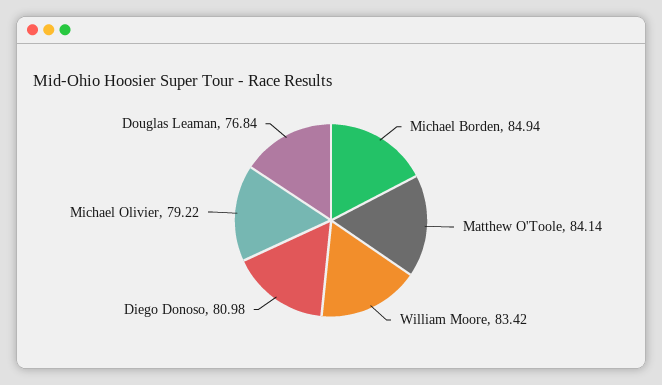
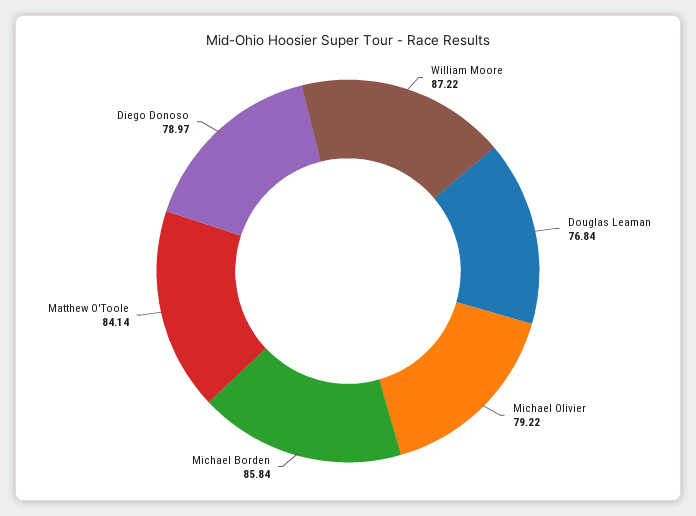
  {
-   "Michael Borden": 84.94,
+   "Michael Borden": 85.84,
    "Matthew O'Toole": 84.14,
-   "William Moore": 83.42,
+   "William Moore": 87.22,
-   "Diego Donoso": 80.98,
+   "Diego Donoso": 78.97,
    "Michael Olivier": 79.22,
    "Douglas Leaman": 76.84
  }

